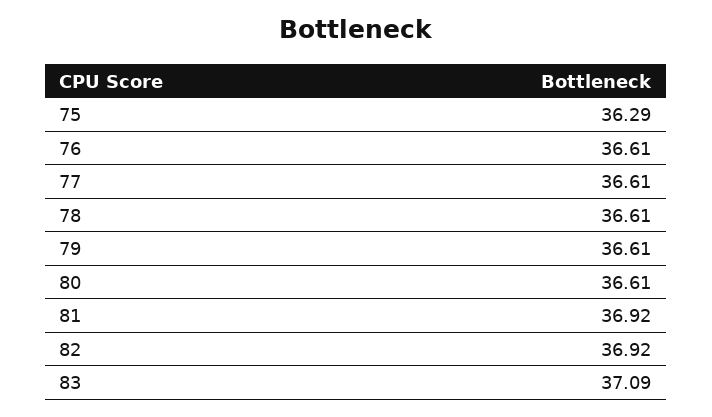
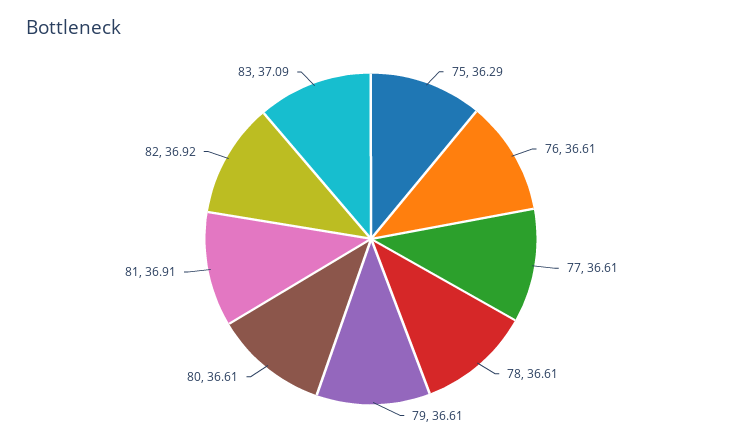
  {
    "75": 36.29,
    "76": 36.61,
    "77": 36.61,
    "78": 36.61,
    "79": 36.61,
    "80": 36.61,
-   "81": 36.92,
+   "81": 36.91,
    "82": 36.92,
    "83": 37.09
  }

